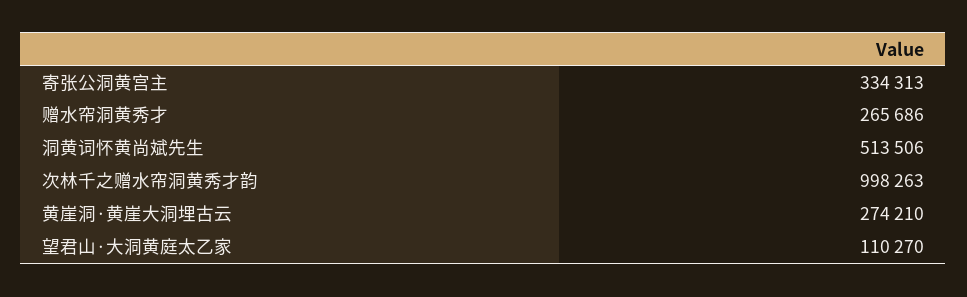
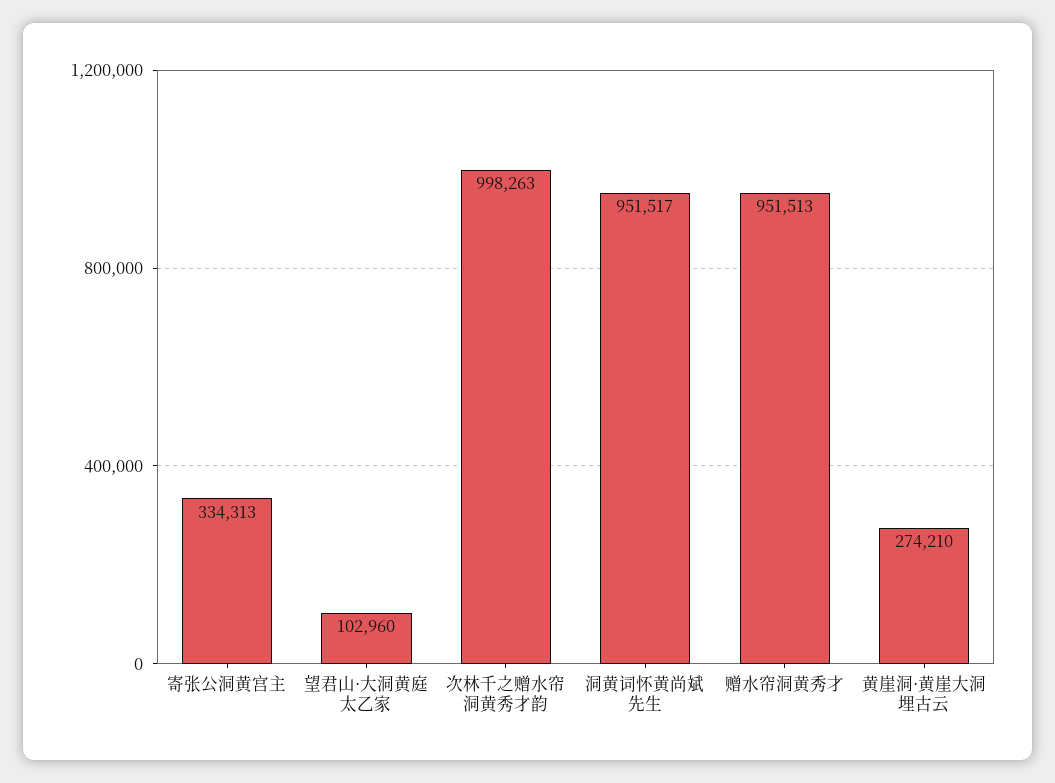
  {
    "寄张公洞黄宫主": 334313,
-   "赠水帘洞黄秀才": 265686,
+   "赠水帘洞黄秀才": 951513,
-   "洞黄词怀黄尚斌先生": 513506,
+   "洞黄词怀黄尚斌先生": 951517,
    "次林千之赠水帘洞黄秀才韵": 998263,
    "黄崖洞·黄崖大洞埋古云": 274210,
-   "望君山·大洞黄庭太乙家": 110270
+   "望君山·大洞黄庭太乙家": 102960
  }

